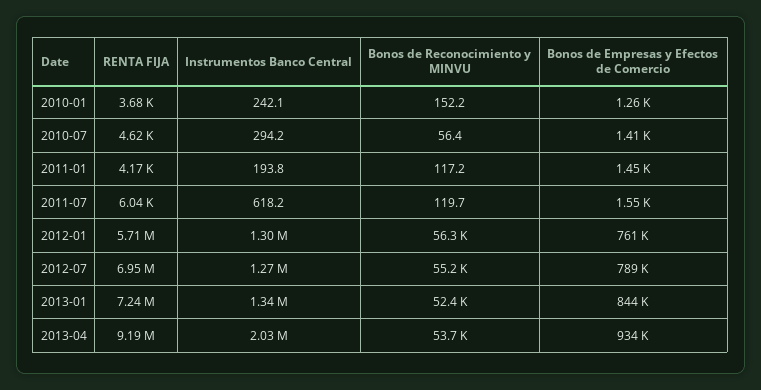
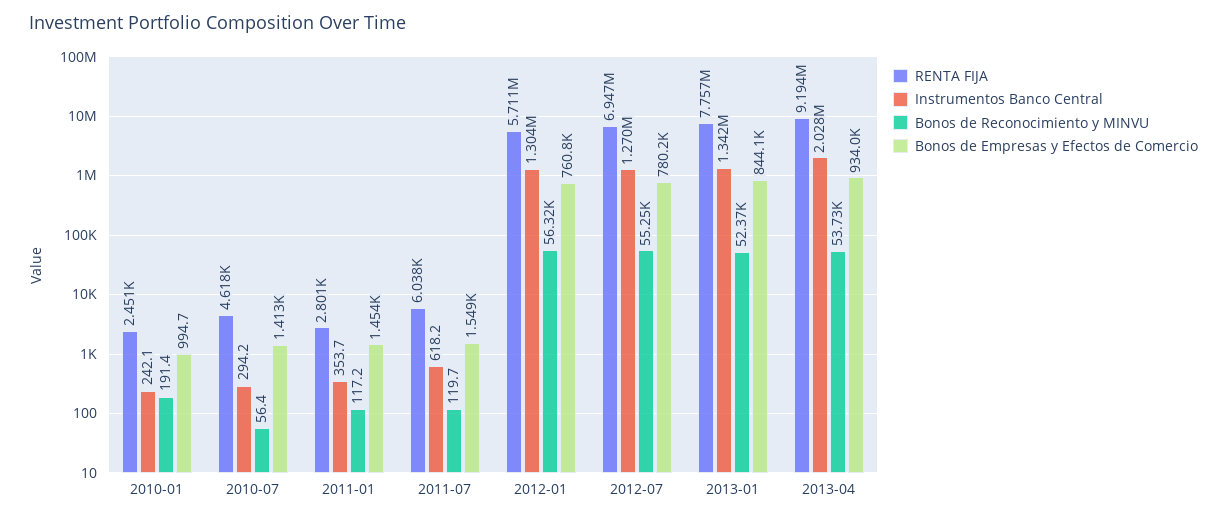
  {
    "RENTA FIJA": {
-     "2010-01": 3680,
+     "2010-01": 2451,
      "2010-07": 4618,
-     "2011-01": 4170,
+     "2011-01": 2801,
      "2011-07": 6038,
      "2012-01": 5711000,
      "2012-07": 6947000,
-     "2013-01": 7240000,
+     "2013-01": 7757000,
      "2013-04": 9194000
    },
    "Instrumentos Banco Central": {
      "2010-01": 242.1,
      "2010-07": 294.2,
-     "2011-01": 193.8,
+     "2011-01": 353.7,
      "2011-07": 618.2,
      "2012-01": 1304000,
      "2012-07": 1270000,
      "2013-01": 1342000,
      "2013-04": 2028000
    },
    "Bonos de Reconocimiento y MINVU": {
-     "2010-01": 152.2,
+     "2010-01": 191.4,
      "2010-07": 56.4,
      "2011-01": 117.2,
      "2011-07": 119.7,
      "2012-01": 56320,
      "2012-07": 55250,
      "2013-01": 52370,
      "2013-04": 53730
    },
    "Bonos de Empresas y Efectos de Comercio": {
-     "2010-01": 1260,
+     "2010-01": 994.7,
      "2010-07": 1413,
      "2011-01": 1454,
      "2011-07": 1549,
      "2012-01": 760800,
-     "2012-07": 789000,
+     "2012-07": 780200,
      "2013-01": 844100,
      "2013-04": 934000
    }
  }

